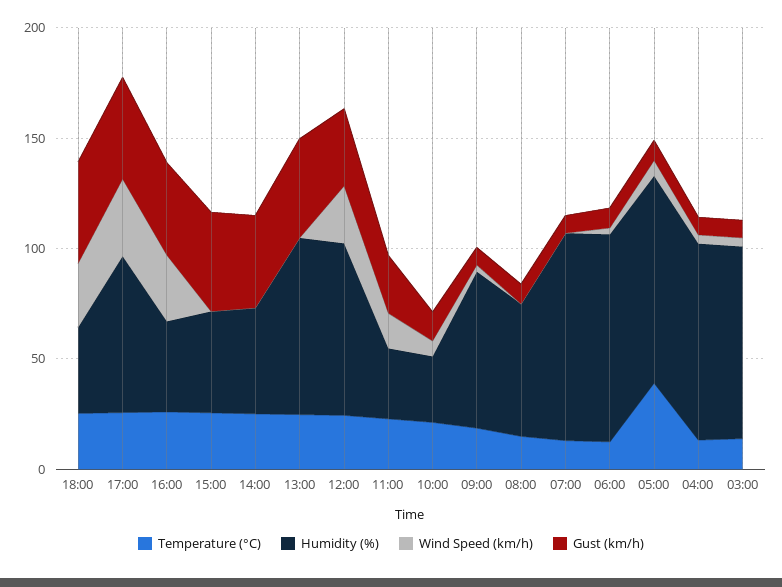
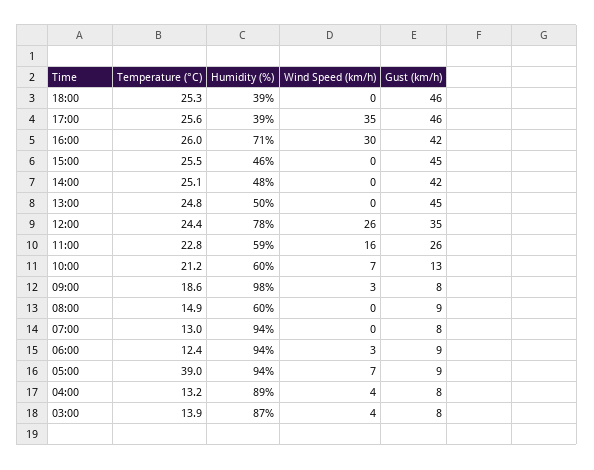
  {
    "Temperature (°C)": {
      "18:00": 25.3,
      "17:00": 25.6,
      "16:00": 26,
      "15:00": 25.5,
      "14:00": 25.1,
      "13:00": 24.8,
      "12:00": 24.4,
      "11:00": 22.8,
      "10:00": 21.2,
      "09:00": 18.6,
      "08:00": 14.9,
      "07:00": 13,
      "06:00": 12.4,
      "05:00": 39,
      "04:00": 13.2,
      "03:00": 13.9
    },
    "Humidity (%)": {
      "18:00": 39,
-     "17:00": 70,
+     "17:00": 39,
-     "16:00": 40,
+     "16:00": 71,
      "15:00": 46,
      "14:00": 48,
-     "13:00": 80,
+     "13:00": 50,
      "12:00": 78,
-     "11:00": 30,
+     "11:00": 59,
-     "10:00": 30,
+     "10:00": 60,
-     "09:00": 70,
+     "09:00": 98,
      "08:00": 60,
      "07:00": 94,
      "06:00": 94,
      "05:00": 94,
      "04:00": 89,
      "03:00": 87
    },
    "Wind Speed (km/h)": {
-     "18:00": 30,
+     "18:00": 0,
      "17:00": 35,
      "16:00": 30,
      "15:00": 0,
      "14:00": 0,
      "13:00": 0,
      "12:00": 26,
      "11:00": 16,
      "10:00": 7,
      "09:00": 3,
      "08:00": 0,
      "07:00": 0,
      "06:00": 3,
      "05:00": 7,
      "04:00": 4,
      "03:00": 4
    },
    "Gust (km/h)": {
      "18:00": 46,
      "17:00": 46,
      "16:00": 42,
      "15:00": 45,
      "14:00": 42,
      "13:00": 45,
      "12:00": 35,
      "11:00": 26,
      "10:00": 13,
      "09:00": 8,
      "08:00": 9,
      "07:00": 8,
      "06:00": 9,
      "05:00": 9,
      "04:00": 8,
      "03:00": 8
    }
  }

